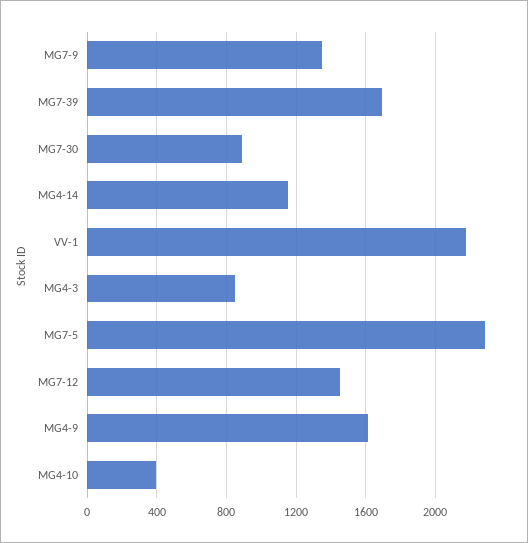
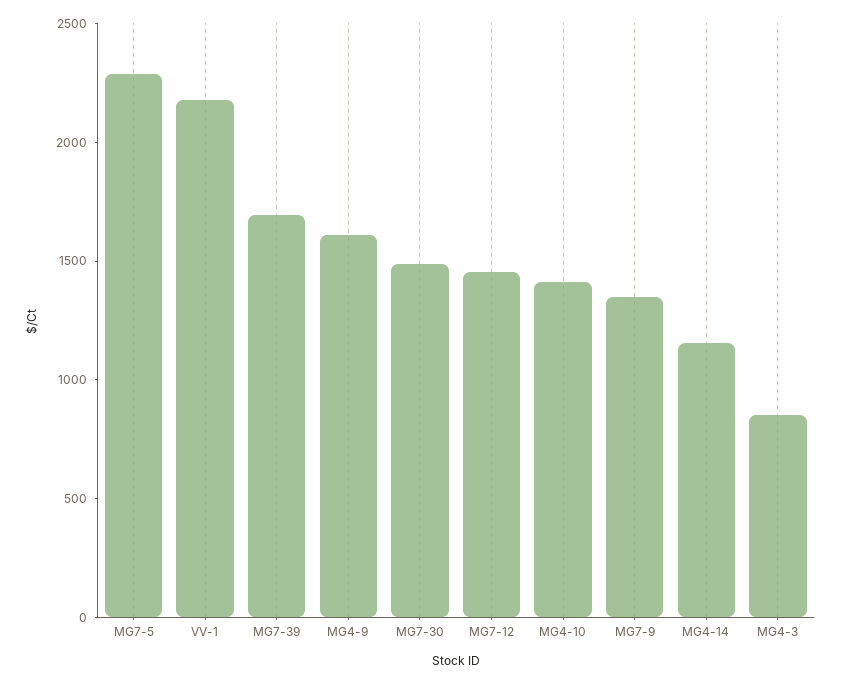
  {
    "MG7-9": 1350,
    "MG7-39": 1700,
-   "MG7-30": 900,
+   "MG7-30": 1500,
    "MG4-14": 1150,
    "VV-1": 2200,
    "MG4-3": 850,
    "MG7-5": 2300,
    "MG7-12": 1450,
    "MG4-9": 1600,
-   "MG4-10": 400
+   "MG4-10": 1400
  }

